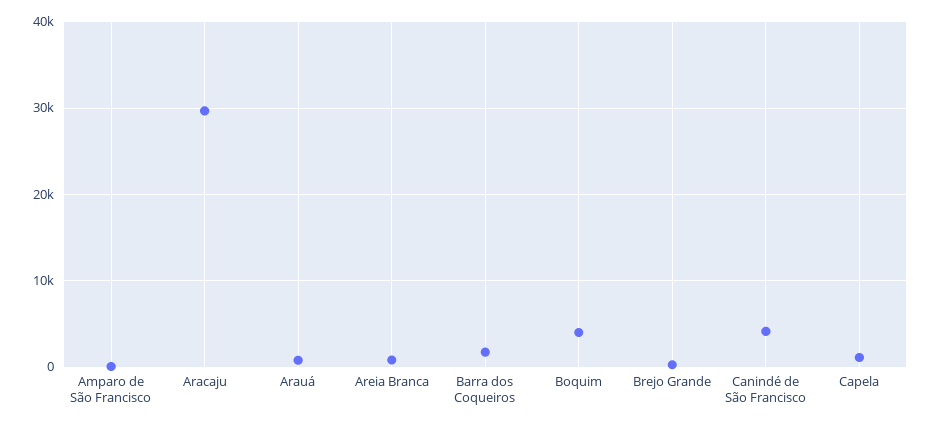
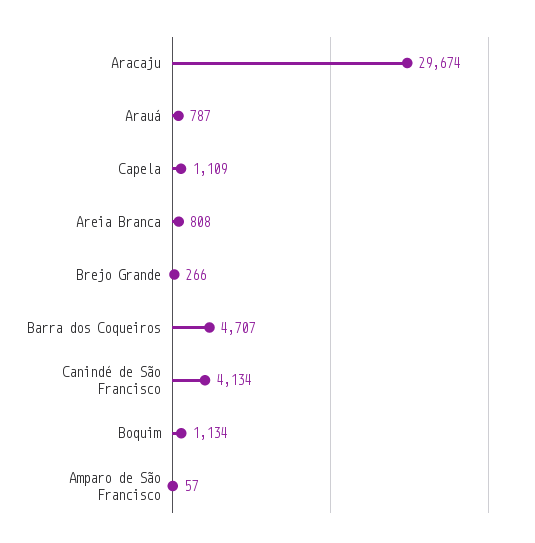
  {
    "Amparo de São Francisco": 57,
    "Aracaju": 29674,
    "Arauá": 787,
    "Areia Branca": 808,
-   "Barra dos Coqueiros": 2000,
+   "Barra dos Coqueiros": 4707,
-   "Boquim": 4000,
+   "Boquim": 1134,
    "Brejo Grande": 266,
    "Canindé de São Francisco": 4134,
    "Capela": 1109
  }

